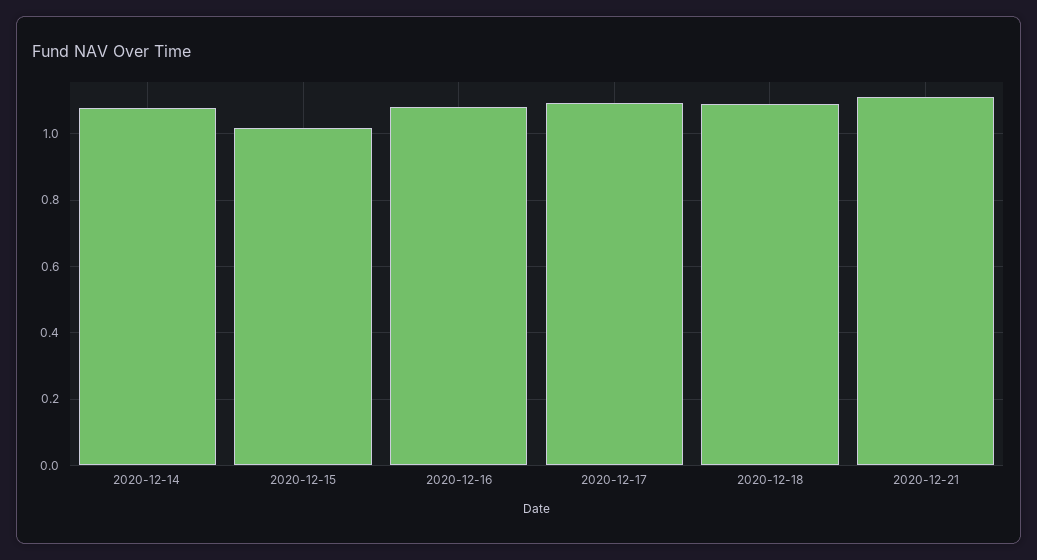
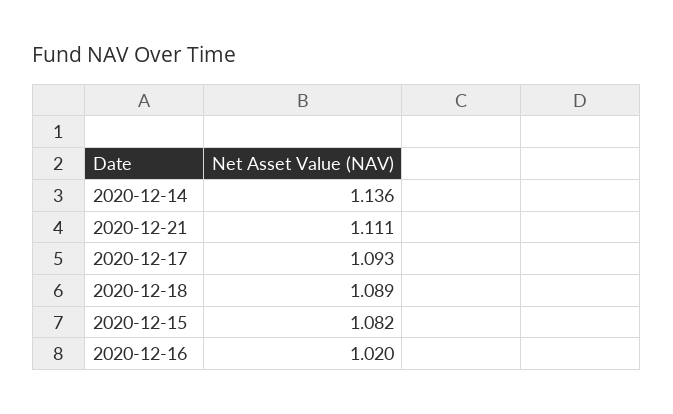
  {
-   "2020-12-14": 1.08,
+   "2020-12-14": 1.136,
-   "2020-12-15": 1.02,
+   "2020-12-15": 1.082,
-   "2020-12-16": 1.08,
+   "2020-12-16": 1.02,
    "2020-12-17": 1.093,
    "2020-12-18": 1.089,
    "2020-12-21": 1.111
  }

